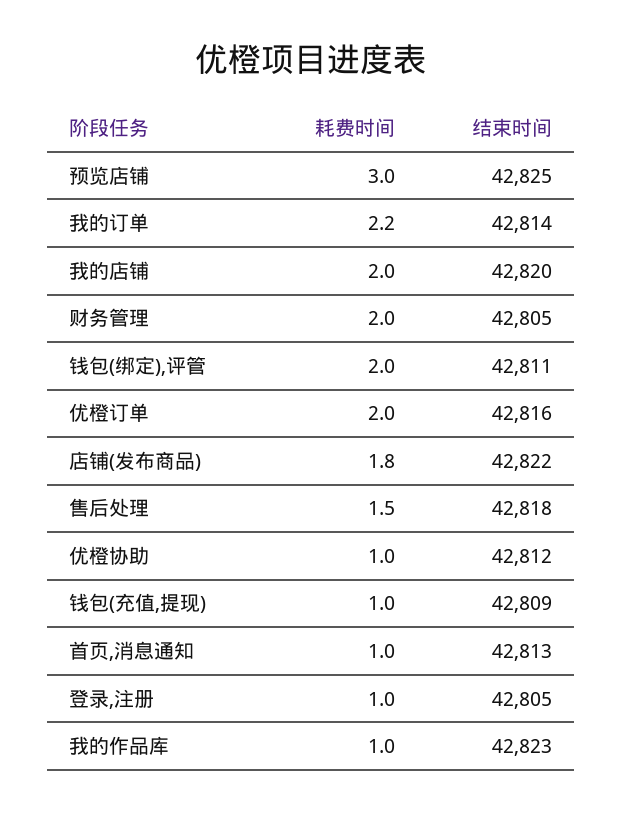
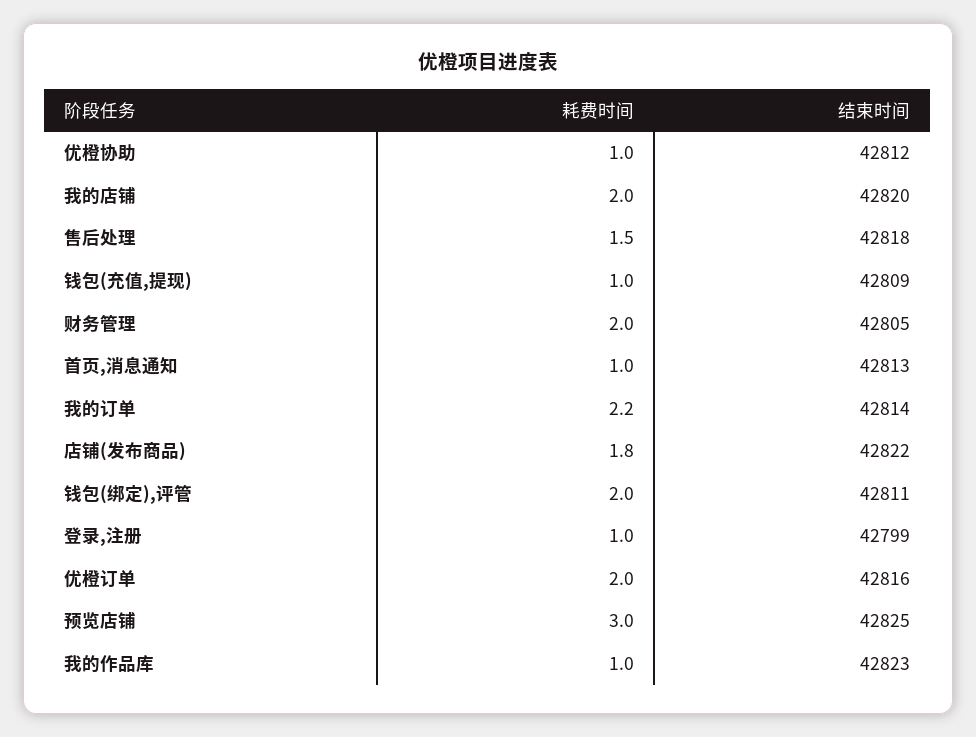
  {
    "耗费时间": {
      "预览店铺": 3,
      "我的订单": 2.2,
      "我的店铺": 2,
      "财务管理": 2,
      "钱包(绑定),评管": 2,
      "优橙订单": 2,
      "店铺(发布商品)": 1.8,
      "售后处理": 1.5,
      "优橙协助": 1,
      "钱包(充值,提现)": 1,
      "首页,消息通知": 1,
      "登录,注册": 1,
      "我的作品库": 1
    },
    "结束时间": {
      "预览店铺": 42825,
      "我的订单": 42814,
      "我的店铺": 42820,
      "财务管理": 42805,
      "钱包(绑定),评管": 42811,
      "优橙订单": 42816,
      "店铺(发布商品)": 42822,
      "售后处理": 42818,
      "优橙协助": 42812,
      "钱包(充值,提现)": 42809,
      "首页,消息通知": 42813,
-     "登录,注册": 42805,
+     "登录,注册": 42799,
      "我的作品库": 42823
    }
  }

